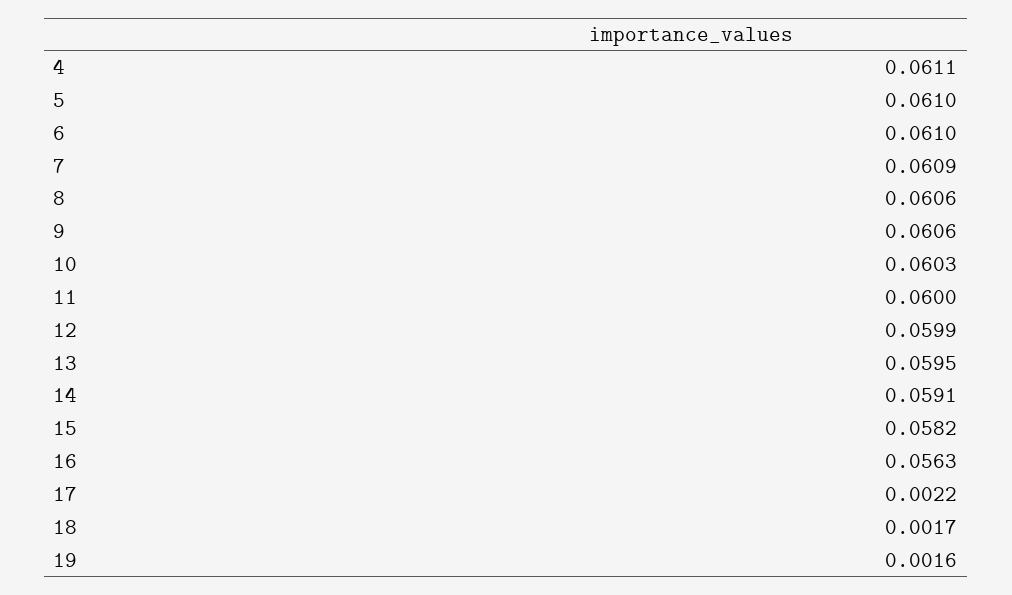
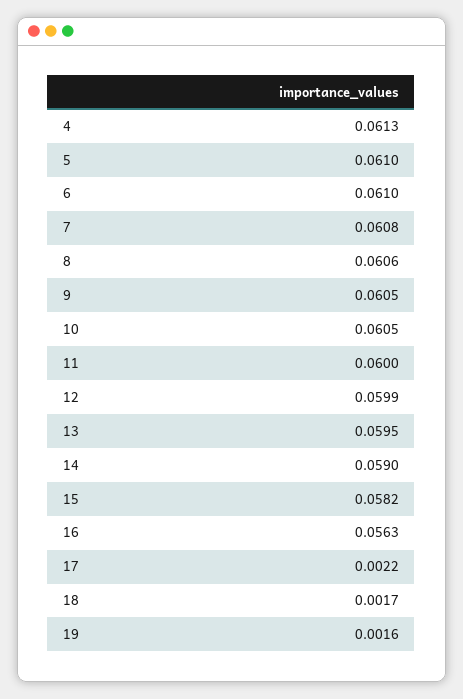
  {
-   "4": 0.0611,
+   "4": 0.0613,
    "5": 0.061,
    "6": 0.061,
-   "7": 0.0609,
+   "7": 0.0608,
    "8": 0.0606,
-   "9": 0.0606,
+   "9": 0.0605,
-   "10": 0.0603,
+   "10": 0.0605,
    "11": 0.06,
    "12": 0.0599,
    "13": 0.0595,
-   "14": 0.0591,
+   "14": 0.059,
    "15": 0.0582,
    "16": 0.0563,
    "17": 0.0022,
    "18": 0.0017,
    "19": 0.0016
  }

